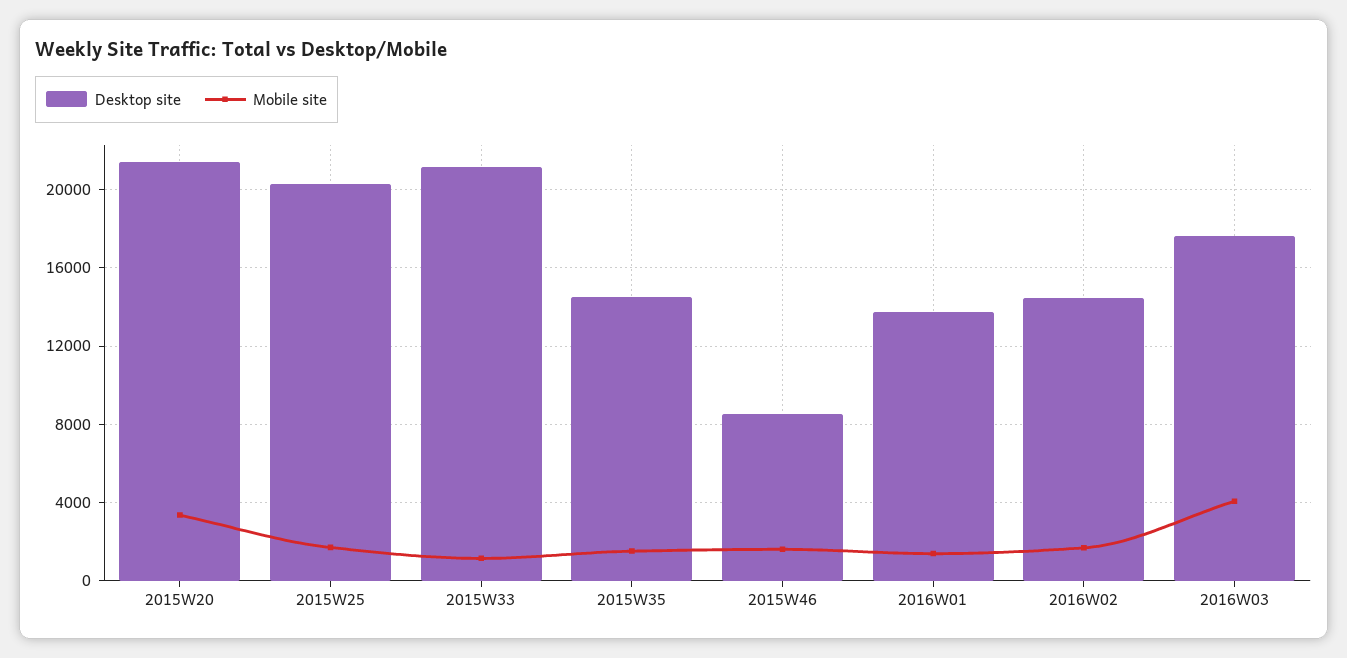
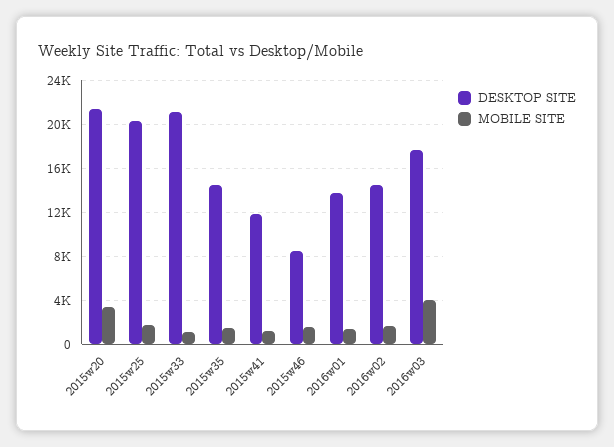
  {
    "Desktop site": {
      "2015W20": 21500,
      "2015W25": 20500,
      "2015W33": 21000,
      "2015W35": 14500,
      "2015W46": 8500,
      "2016W01": 14000,
      "2016W02": 14500,
-     "2016W03": 17500
+     "2016W03": 17500,
+     "2015w41": 12000
    },
    "Mobile site": {
      "2015W20": 3500,
      "2015W25": 1500,
      "2015W33": 1000,
      "2015W35": 1500,
      "2015W46": 1500,
      "2016W01": 1500,
      "2016W02": 1500,
-     "2016W03": 4000
+     "2016W03": 4000,
+     "2015w41": 1000
    }
  }

